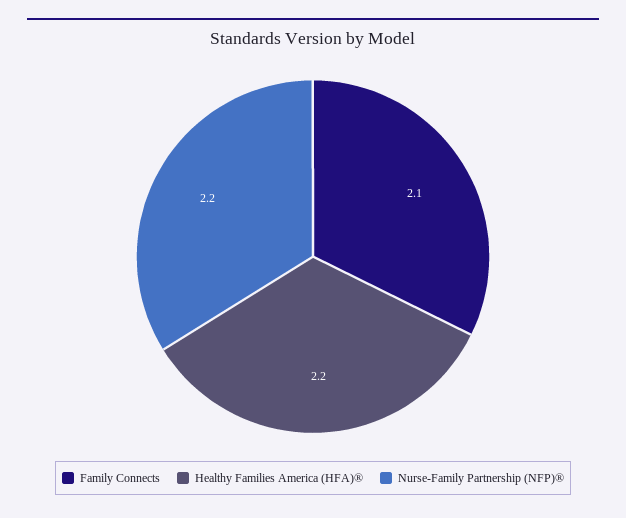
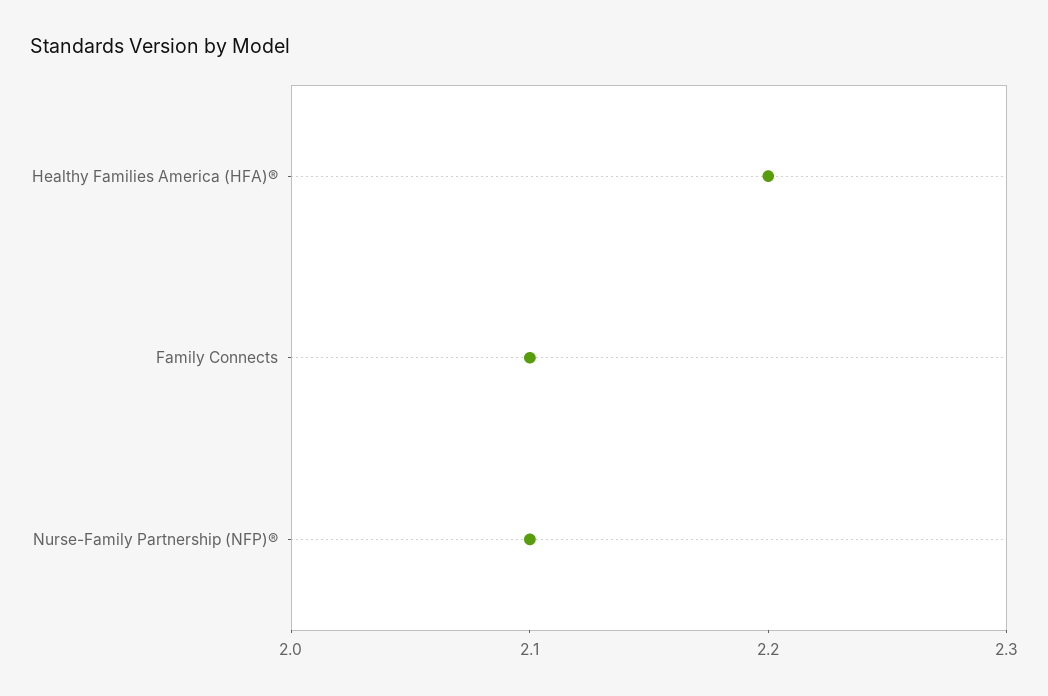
  {
    "Family Connects": 2.1,
    "Healthy Families America (HFA)®": 2.2,
-   "Nurse-Family Partnership (NFP)®": 2.2
+   "Nurse-Family Partnership (NFP)®": 2.1
  }

